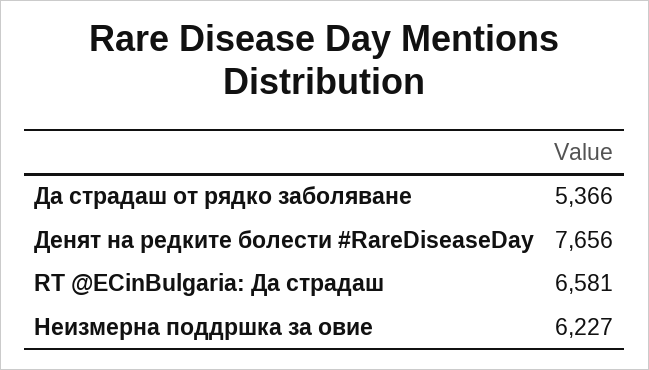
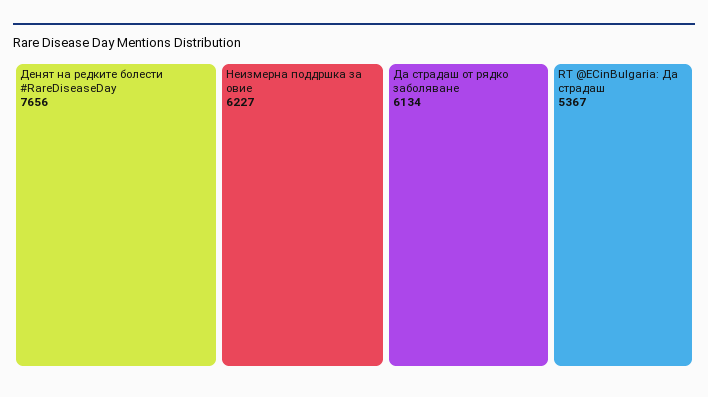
  {
-   "Да страдаш от рядко заболяване": 5366,
+   "Да страдаш от рядко заболяване": 6134,
    "Денят на редките болести #RareDiseaseDay": 7656,
-   "RT @ECinBulgaria: Да страдаш": 6581,
+   "RT @ECinBulgaria: Да страдаш": 5367,
    "Неизмерна поддршка за овие": 6227
  }

